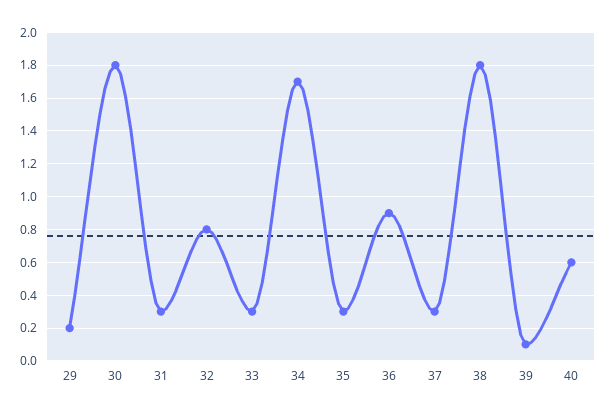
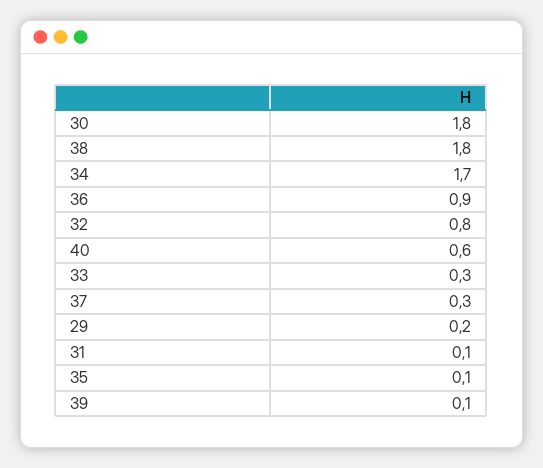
  {
    "29": 0.2,
    "30": 1.8,
-   "31": 0.3,
+   "31": 0.1,
    "32": 0.8,
    "33": 0.3,
    "34": 1.7,
-   "35": 0.3,
+   "35": 0.1,
    "36": 0.9,
    "37": 0.3,
    "38": 1.8,
    "39": 0.1,
    "40": 0.6
  }

